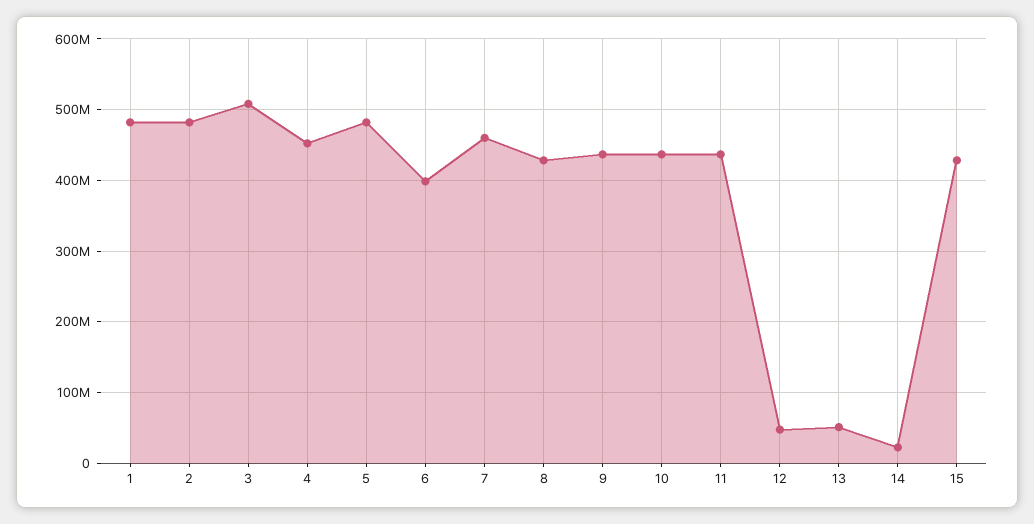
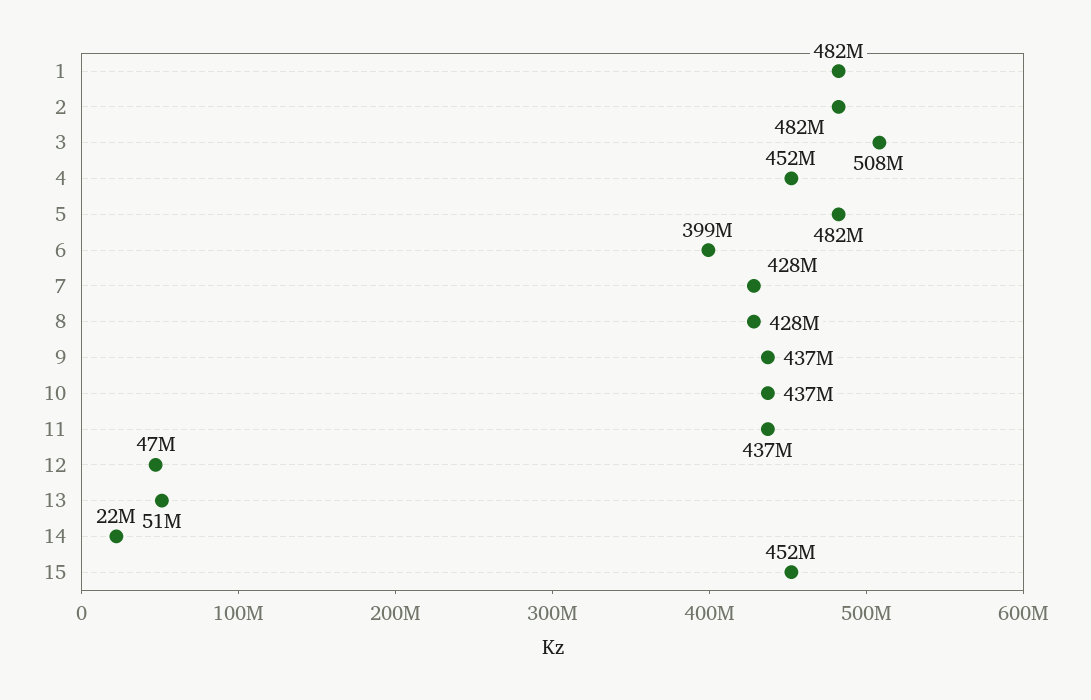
  {
    "1": 482000000,
    "2": 482000000,
    "3": 508000000,
    "4": 452000000,
    "5": 482000000,
    "6": 399000000,
-   "7": 460000000,
+   "7": 428000000,
    "8": 428000000,
    "9": 437000000,
    "10": 437000000,
    "11": 437000000,
    "12": 47000000,
    "13": 51000000,
    "14": 22000000,
-   "15": 430000000
+   "15": 452000000
  }

